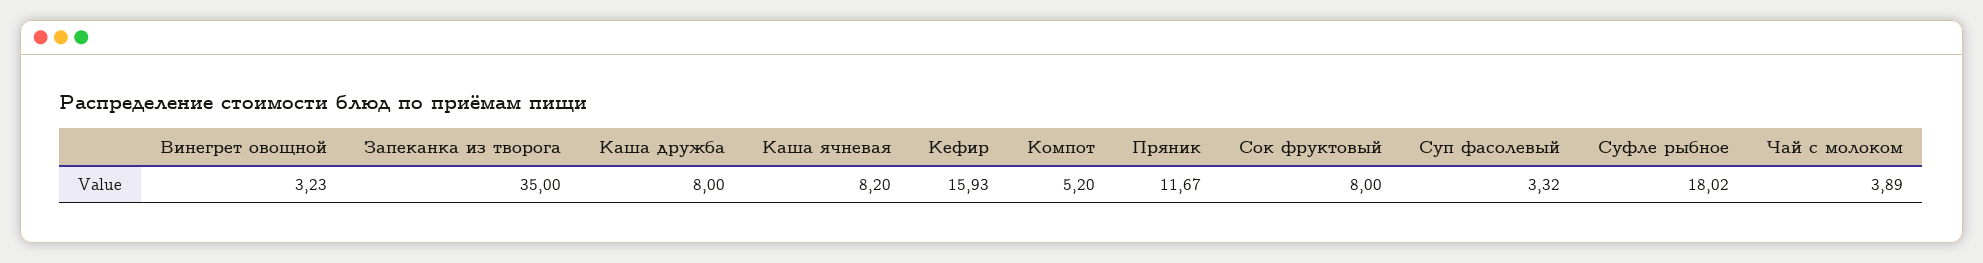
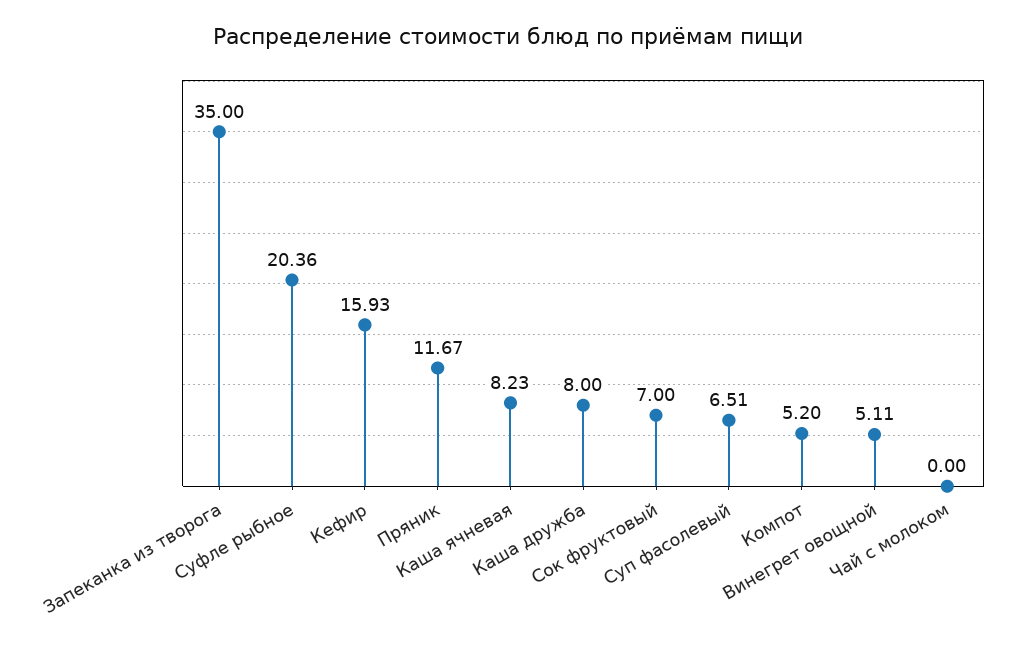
  {
-   "Винегрет овощной": 3.23,
+   "Винегрет овощной": 5.11,
    "Запеканка из творога": 35,
    "Каша дружба": 8,
-   "Каша ячневая": 8.2,
+   "Каша ячневая": 8.23,
    "Кефир": 15.93,
    "Компот": 5.2,
    "Пряник": 11.67,
-   "Сок фруктовый": 8,
+   "Сок фруктовый": 7,
-   "Суп фасолевый": 3.32,
+   "Суп фасолевый": 6.51,
-   "Суфле рыбное": 18.02,
+   "Суфле рыбное": 20.36,
-   "Чай с молоком": 3.89
+   "Чай с молоком": 0
  }

